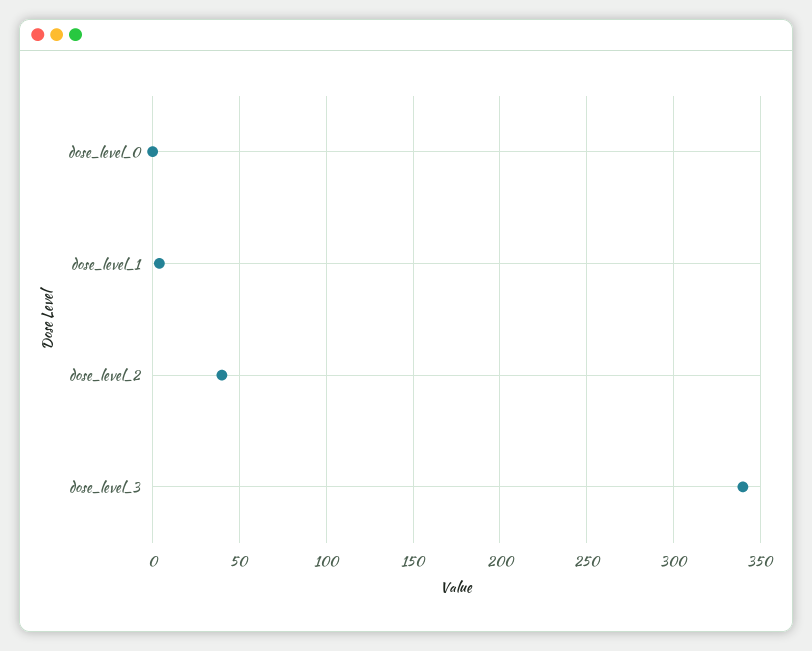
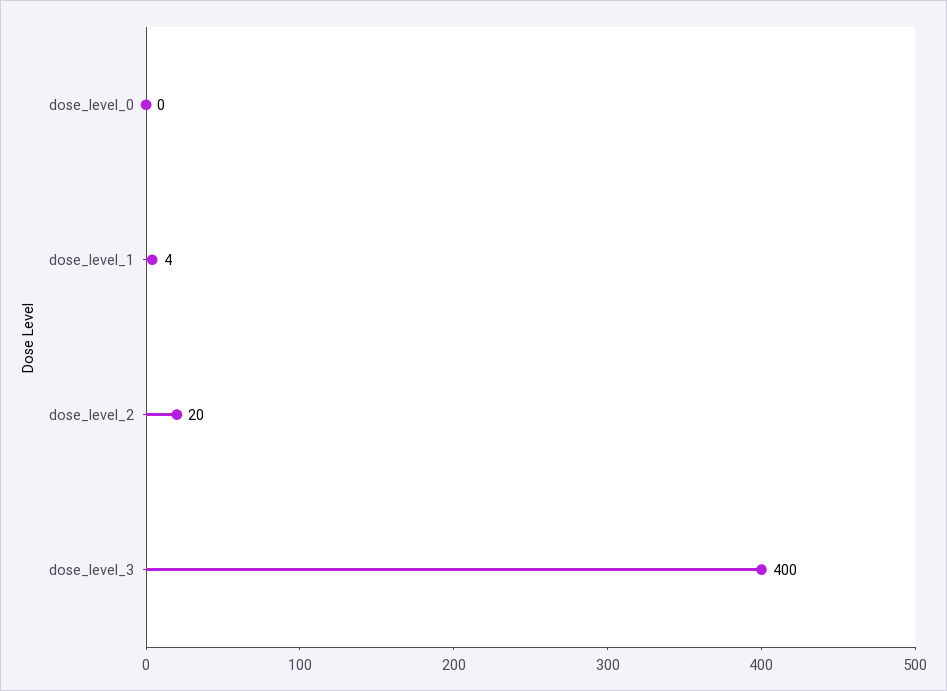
  {
    "dose_level_0": 0,
    "dose_level_1": 4,
-   "dose_level_2": 40,
+   "dose_level_2": 20,
-   "dose_level_3": 340
+   "dose_level_3": 400
  }

